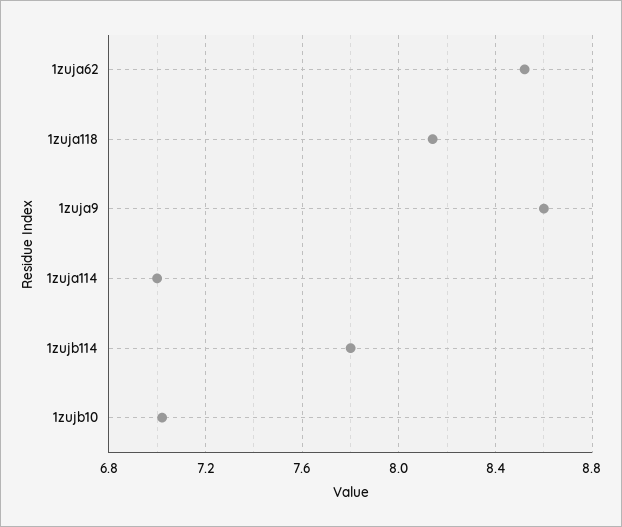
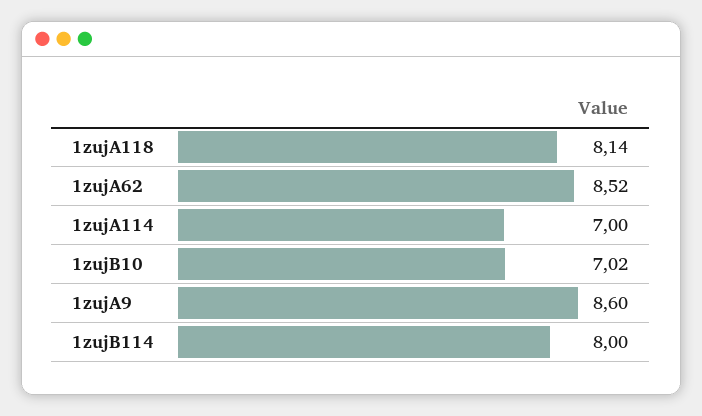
  {
    "1zuja62": 8.52,
    "1zuja118": 8.14,
    "1zuja9": 8.6,
    "1zuja114": 7,
-   "1zujb114": 7.8,
+   "1zujb114": 8,
    "1zujb10": 7.02
  }

